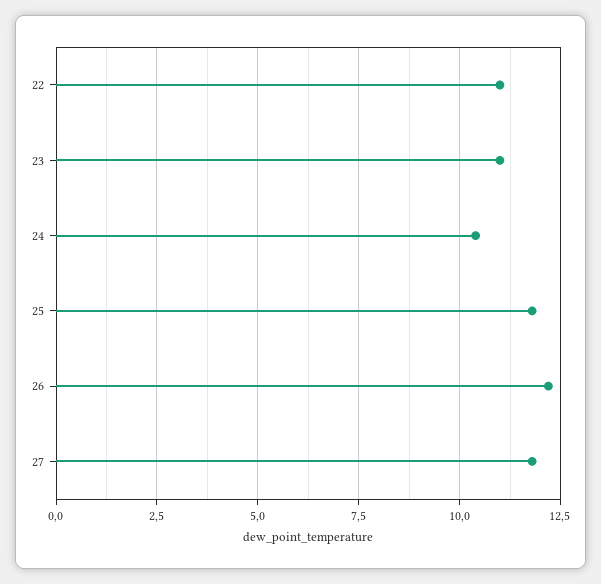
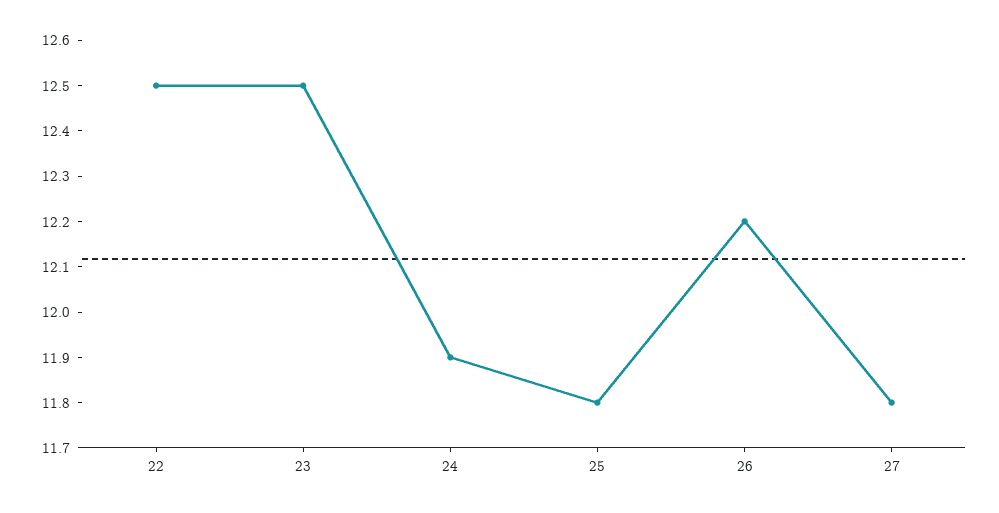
  {
-   "22": 11,
+   "22": 12.5,
-   "23": 11,
+   "23": 12.5,
-   "24": 10.5,
+   "24": 11.9,
    "25": 11.8,
    "26": 12.2,
    "27": 11.8
  }

